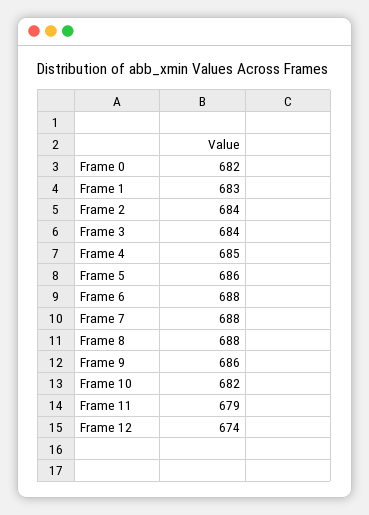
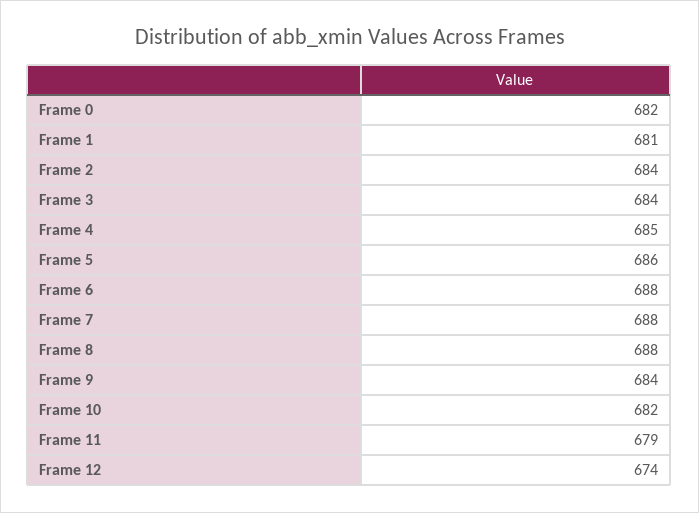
  {
    "Frame 0": 682,
-   "Frame 1": 683,
+   "Frame 1": 681,
    "Frame 2": 684,
    "Frame 3": 684,
    "Frame 4": 685,
    "Frame 5": 686,
    "Frame 6": 688,
    "Frame 7": 688,
    "Frame 8": 688,
-   "Frame 9": 686,
+   "Frame 9": 684,
    "Frame 10": 682,
    "Frame 11": 679,
    "Frame 12": 674
  }

